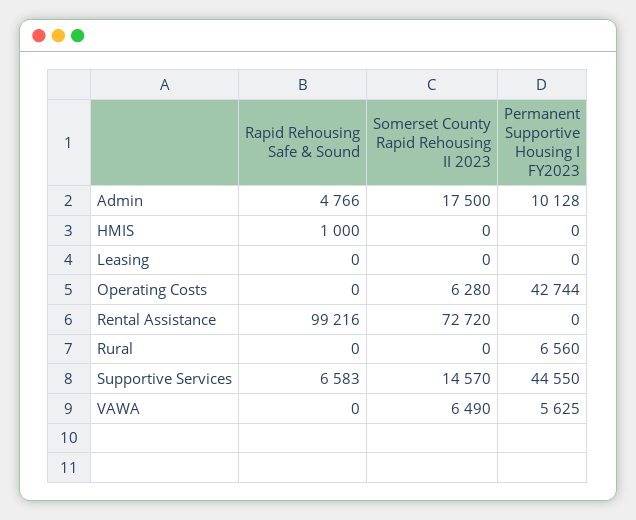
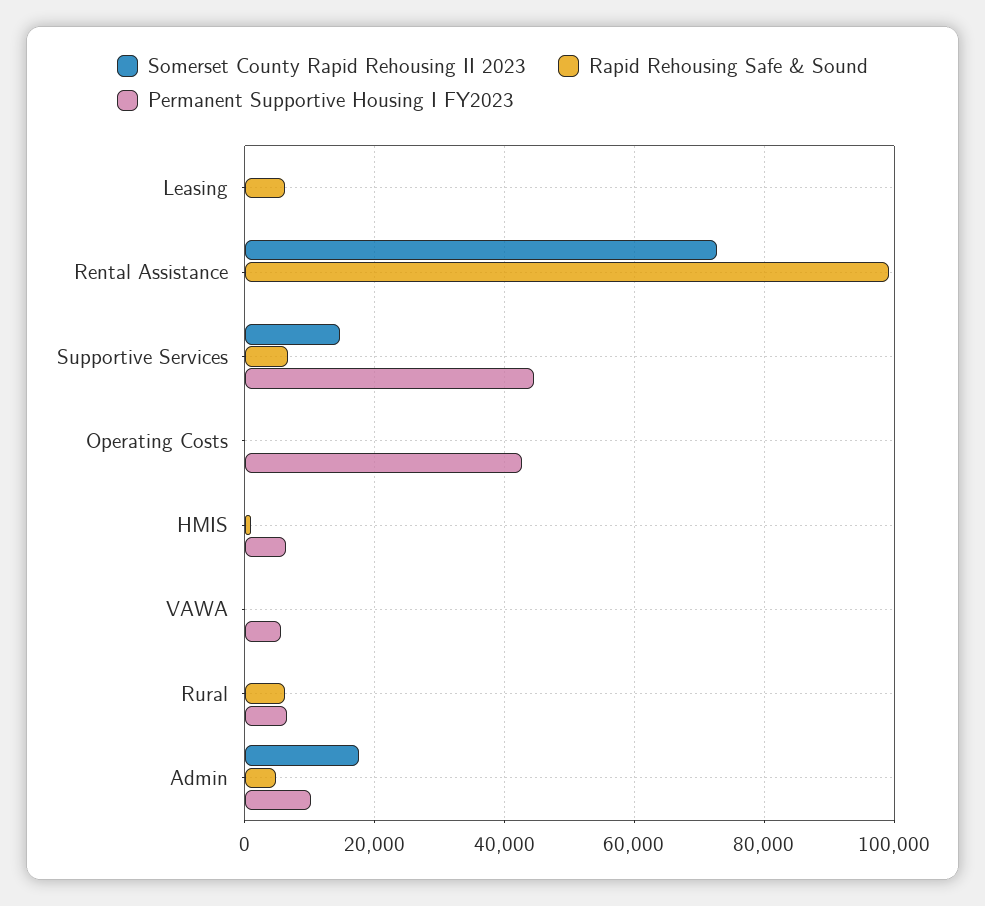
  {
    "Rapid Rehousing Safe & Sound": {
      "Admin": 4766,
      "HMIS": 1000,
-     "Leasing": 0,
+     "Leasing": 6000,
      "Operating Costs": 0,
      "Rental Assistance": 99216,
-     "Rural": 0,
+     "Rural": 6000,
      "Supportive Services": 6583,
      "VAWA": 0
    },
    "Somerset County Rapid Rehousing II 2023": {
      "Admin": 17500,
      "HMIS": 0,
      "Leasing": 0,
-     "Operating Costs": 6280,
+     "Operating Costs": 0,
      "Rental Assistance": 72720,
      "Rural": 0,
      "Supportive Services": 14570,
-     "VAWA": 6490
+     "VAWA": 0
    },
    "Permanent Supportive Housing I FY2023": {
      "Admin": 10128,
-     "HMIS": 0,
+     "HMIS": 6000,
      "Leasing": 0,
      "Operating Costs": 42744,
      "Rental Assistance": 0,
      "Rural": 6560,
      "Supportive Services": 44550,
      "VAWA": 5625
    }
  }

